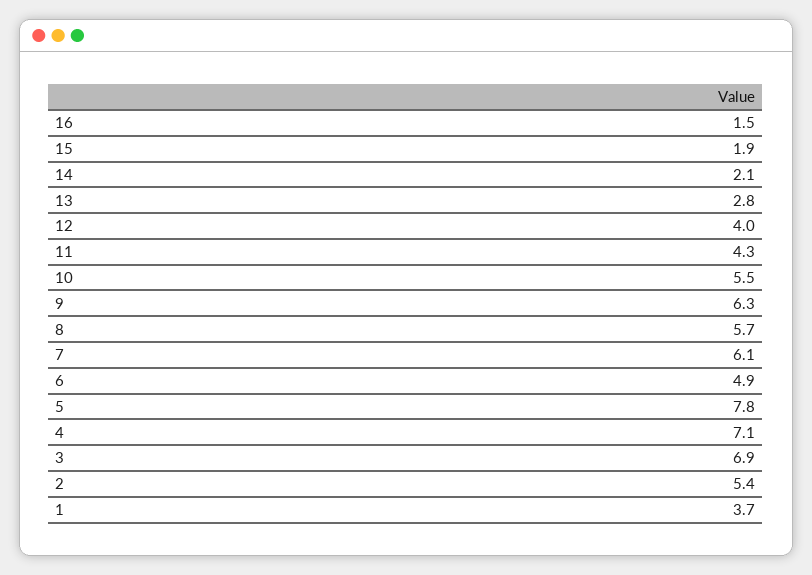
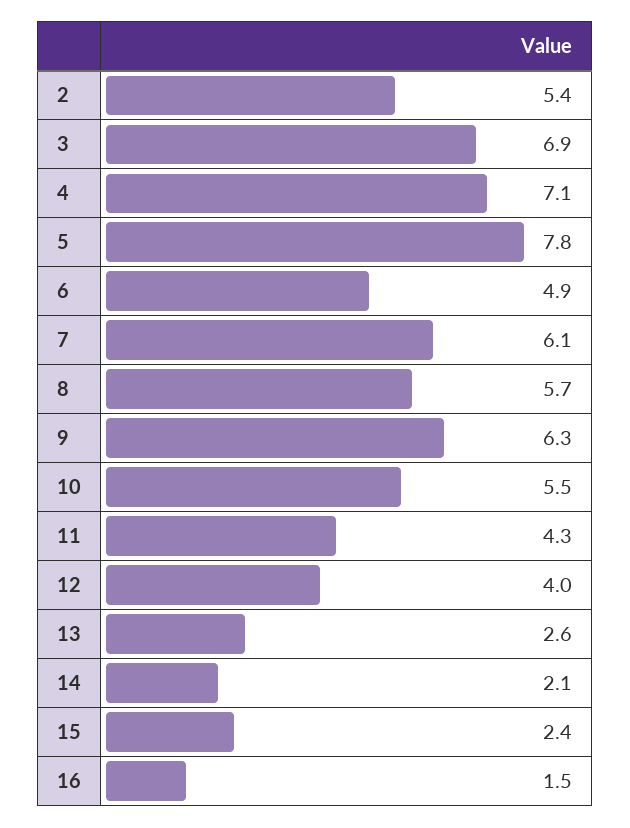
  {
    "16": 1.5,
-   "15": 1.9,
+   "15": 2.4,
    "14": 2.1,
-   "13": 2.8,
+   "13": 2.6,
    "12": 4,
    "11": 4.3,
    "10": 5.5,
    "9": 6.3,
    "8": 5.7,
    "7": 6.1,
    "6": 4.9,
    "5": 7.8,
    "4": 7.1,
    "3": 6.9,
-   "2": 5.4,
+   "2": 5.4
-   "1": 3.7
  }

